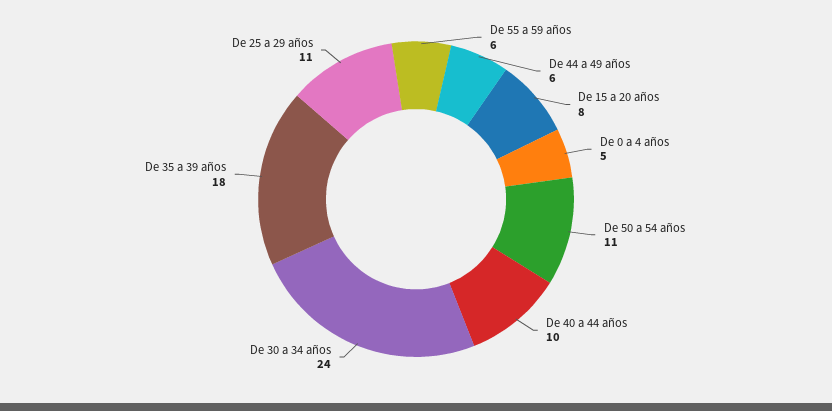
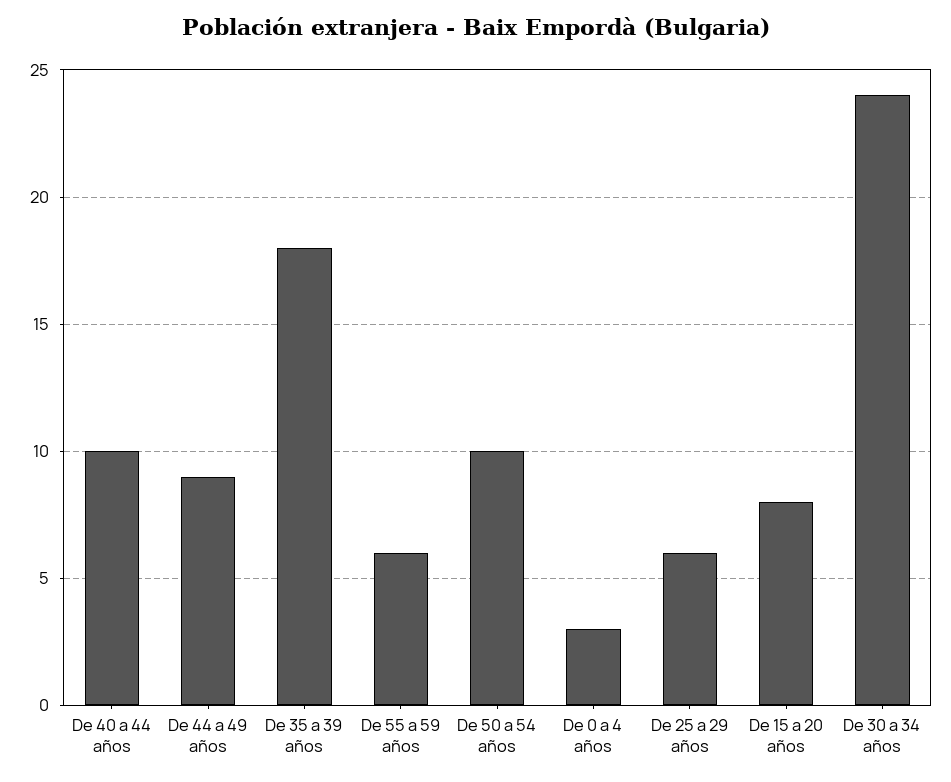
  {
    "De 55 a 59 años": 6,
-   "De 44 a 49 años": 6,
+   "De 44 a 49 años": 9,
    "De 15 a 20 años": 8,
-   "De 0 a 4 años": 5,
+   "De 0 a 4 años": 3,
-   "De 50 a 54 años": 11,
+   "De 50 a 54 años": 10,
    "De 40 a 44 años": 10,
    "De 30 a 34 años": 24,
    "De 35 a 39 años": 18,
-   "De 25 a 29 años": 11
+   "De 25 a 29 años": 6
  }

